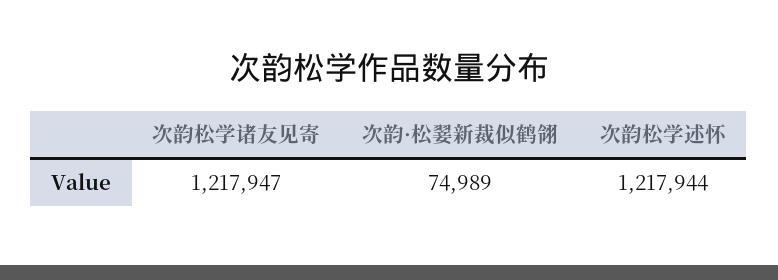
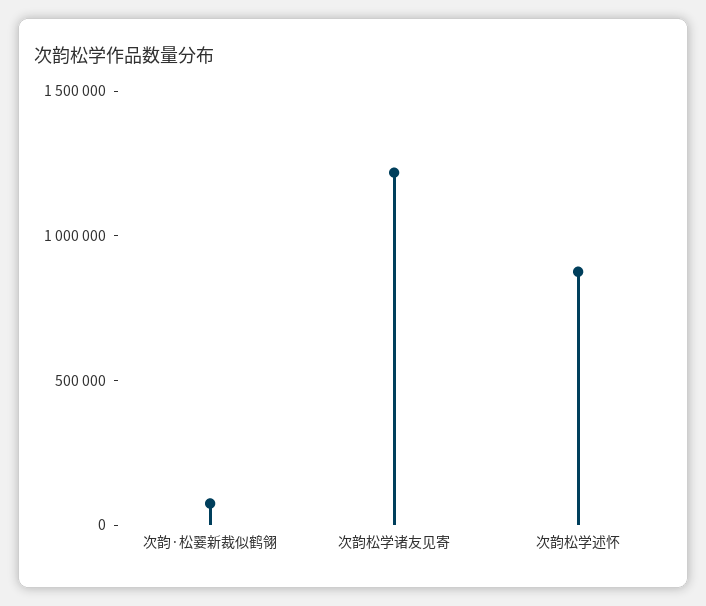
  {
    "次韵松学诸友见寄": 1217947,
    "次韵·松翣新裁似鹤翎": 74989,
-   "次韵松学述怀": 1217944
+   "次韵松学述怀": 900000
  }

